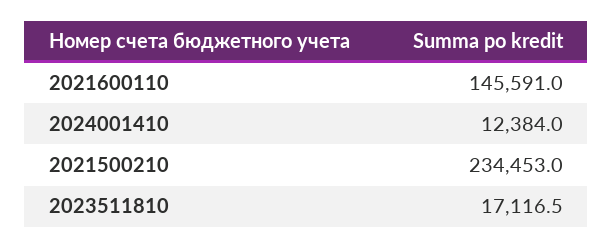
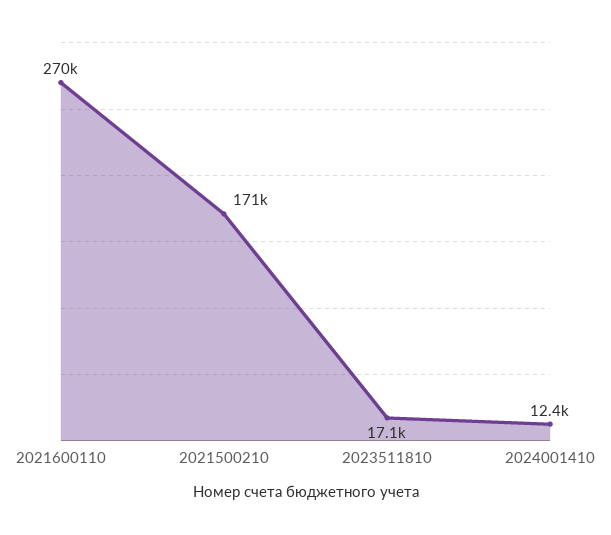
  {
-   "2021600110": 145591,
+   "2021600110": 270000,
    "2024001410": 12384,
-   "2021500210": 234453,
+   "2021500210": 171000,
    "2023511810": 17116.5
  }

